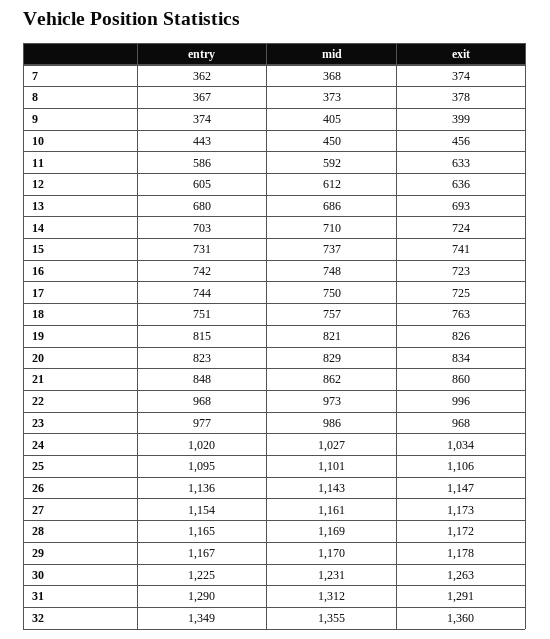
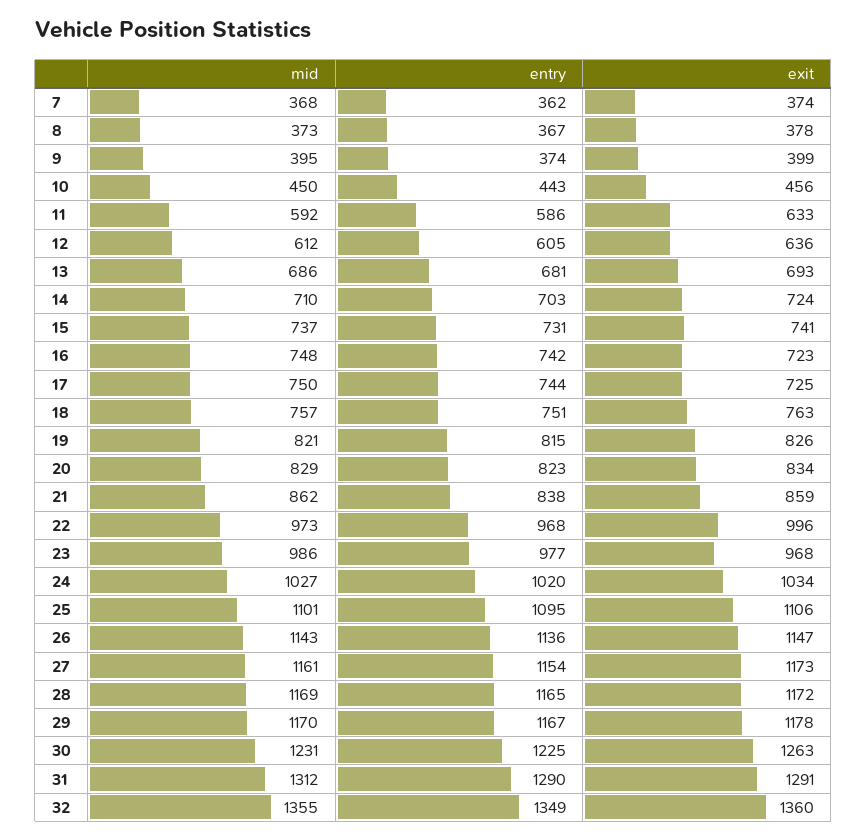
  {
    "entry": {
      "7": 362,
      "8": 367,
      "9": 374,
      "10": 443,
      "11": 586,
      "12": 605,
-     "13": 680,
+     "13": 681,
      "14": 703,
      "15": 731,
      "16": 742,
      "17": 744,
      "18": 751,
      "19": 815,
      "20": 823,
-     "21": 848,
+     "21": 838,
      "22": 968,
      "23": 977,
      "24": 1020,
      "25": 1095,
      "26": 1136,
      "27": 1154,
      "28": 1165,
      "29": 1167,
      "30": 1225,
      "31": 1290,
      "32": 1349
    },
    "mid": {
      "7": 368,
      "8": 373,
-     "9": 405,
+     "9": 395,
      "10": 450,
      "11": 592,
      "12": 612,
      "13": 686,
      "14": 710,
      "15": 737,
      "16": 748,
      "17": 750,
      "18": 757,
      "19": 821,
      "20": 829,
      "21": 862,
      "22": 973,
      "23": 986,
      "24": 1027,
      "25": 1101,
      "26": 1143,
      "27": 1161,
      "28": 1169,
      "29": 1170,
      "30": 1231,
      "31": 1312,
      "32": 1355
    },
    "exit": {
      "7": 374,
      "8": 378,
      "9": 399,
      "10": 456,
      "11": 633,
      "12": 636,
      "13": 693,
      "14": 724,
      "15": 741,
      "16": 723,
      "17": 725,
      "18": 763,
      "19": 826,
      "20": 834,
-     "21": 860,
+     "21": 859,
      "22": 996,
      "23": 968,
      "24": 1034,
      "25": 1106,
      "26": 1147,
      "27": 1173,
      "28": 1172,
      "29": 1178,
      "30": 1263,
      "31": 1291,
      "32": 1360
    }
  }

